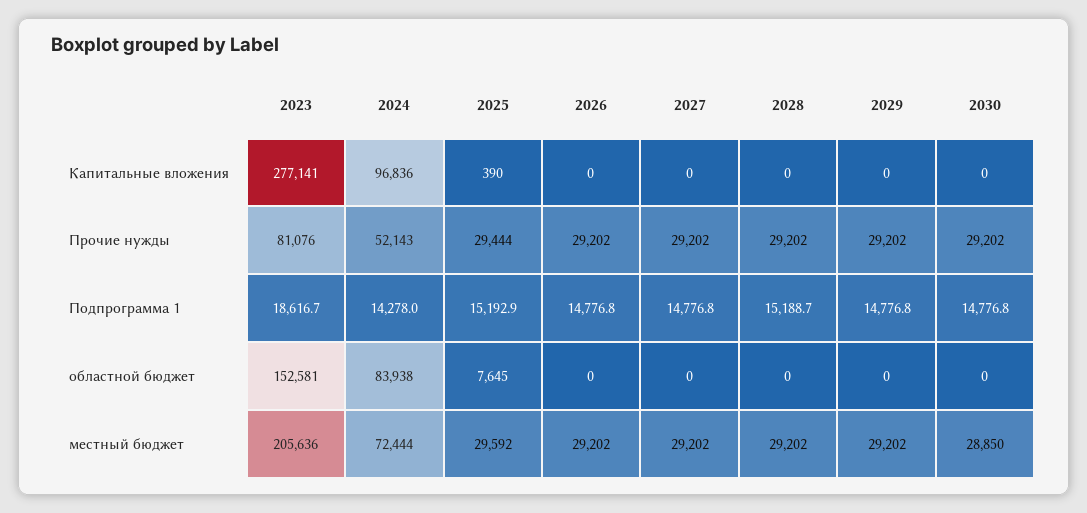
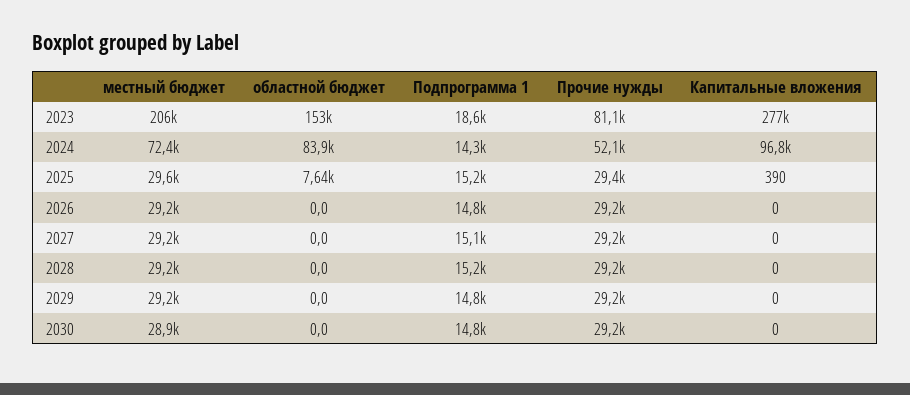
  {
    "2023": {
      "Капитальные вложения": 277141,
      "Прочие нужды": 81076,
      "Подпрограмма 1": 18616.7,
      "областной бюджет": 152581,
      "местный бюджет": 205636
    },
    "2024": {
      "Капитальные вложения": 96836,
      "Прочие нужды": 52143,
      "Подпрограмма 1": 14278,
      "областной бюджет": 83938,
      "местный бюджет": 72444
    },
    "2025": {
      "Капитальные вложения": 390,
      "Прочие нужды": 29444,
      "Подпрограмма 1": 15192.9,
      "областной бюджет": 7645,
      "местный бюджет": 29592
    },
    "2026": {
      "Капитальные вложения": 0,
      "Прочие нужды": 29202,
      "Подпрограмма 1": 14776.8,
      "областной бюджет": 0,
      "местный бюджет": 29202
    },
    "2027": {
      "Капитальные вложения": 0,
      "Прочие нужды": 29202,
-     "Подпрограмма 1": 14776.8,
+     "Подпрограмма 1": 15100,
      "областной бюджет": 0,
      "местный бюджет": 29202
    },
    "2028": {
      "Капитальные вложения": 0,
      "Прочие нужды": 29202,
      "Подпрограмма 1": 15188.7,
      "областной бюджет": 0,
      "местный бюджет": 29202
    },
    "2029": {
      "Капитальные вложения": 0,
      "Прочие нужды": 29202,
      "Подпрограмма 1": 14776.8,
      "областной бюджет": 0,
      "местный бюджет": 29202
    },
    "2030": {
      "Капитальные вложения": 0,
      "Прочие нужды": 29202,
      "Подпрограмма 1": 14776.8,
      "областной бюджет": 0,
      "местный бюджет": 28850
    }
  }

